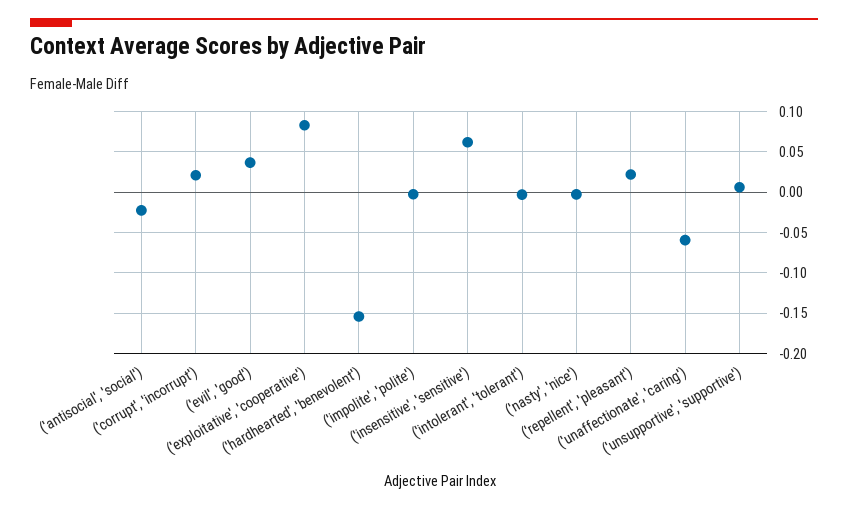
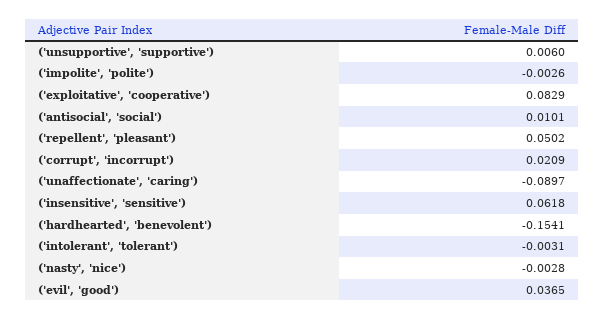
  {
-   "('antisocial', 'social')": -0.02,
+   "('antisocial', 'social')": 0.0101,
    "('corrupt', 'incorrupt')": 0.0209,
    "('evil', 'good')": 0.0365,
    "('exploitative', 'cooperative')": 0.0829,
    "('hardhearted', 'benevolent')": -0.1541,
    "('impolite', 'polite')": -0.0026,
    "('insensitive', 'sensitive')": 0.0618,
    "('intolerant', 'tolerant')": -0.0031,
    "('nasty', 'nice')": -0.0028,
-   "('repellent', 'pleasant')": 0.02,
+   "('repellent', 'pleasant')": 0.0502,
-   "('unaffectionate', 'caring')": -0.06,
+   "('unaffectionate', 'caring')": -0.0897,
    "('unsupportive', 'supportive')": 0.006
  }

